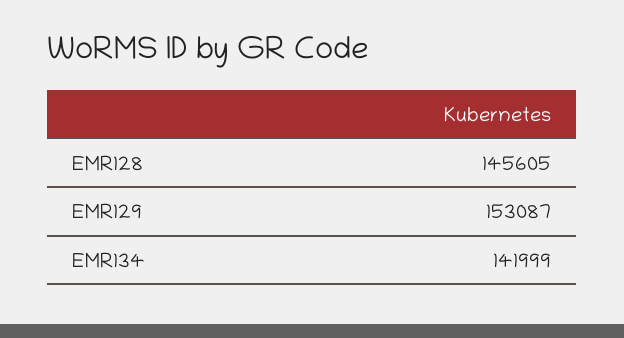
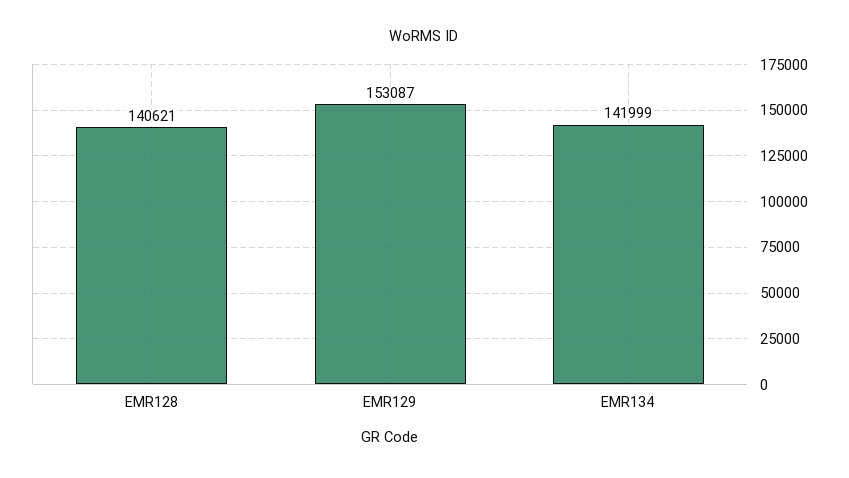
  {
-   "EMR128": 145605,
+   "EMR128": 140621,
    "EMR129": 153087,
    "EMR134": 141999
  }

